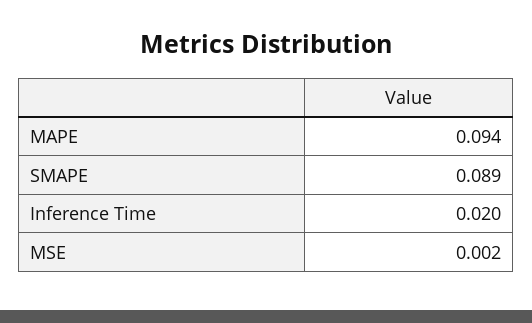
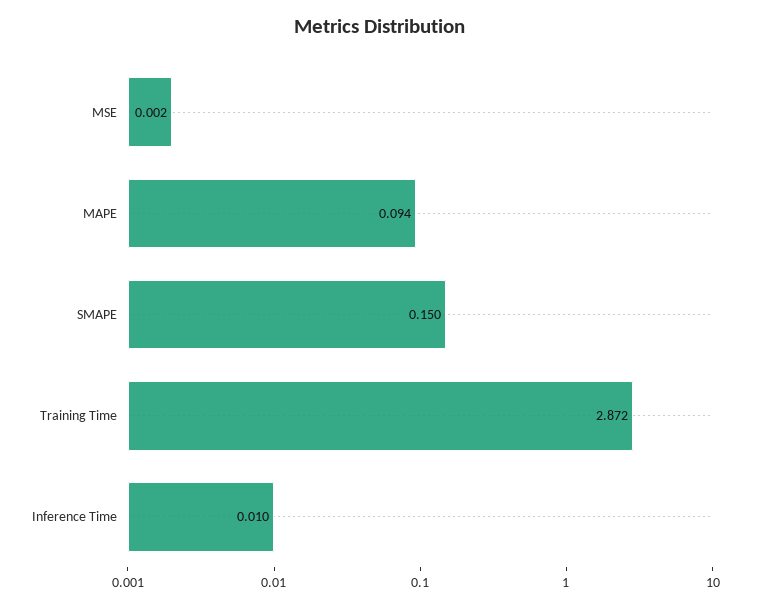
  {
    "MAPE": 0.094,
-   "SMAPE": 0.089,
+   "SMAPE": 0.15,
-   "Inference Time": 0.02,
+   "Inference Time": 0.01,
-   "MSE": 0.002
+   "MSE": 0.002,
+   "Training Time": 2.872
  }

